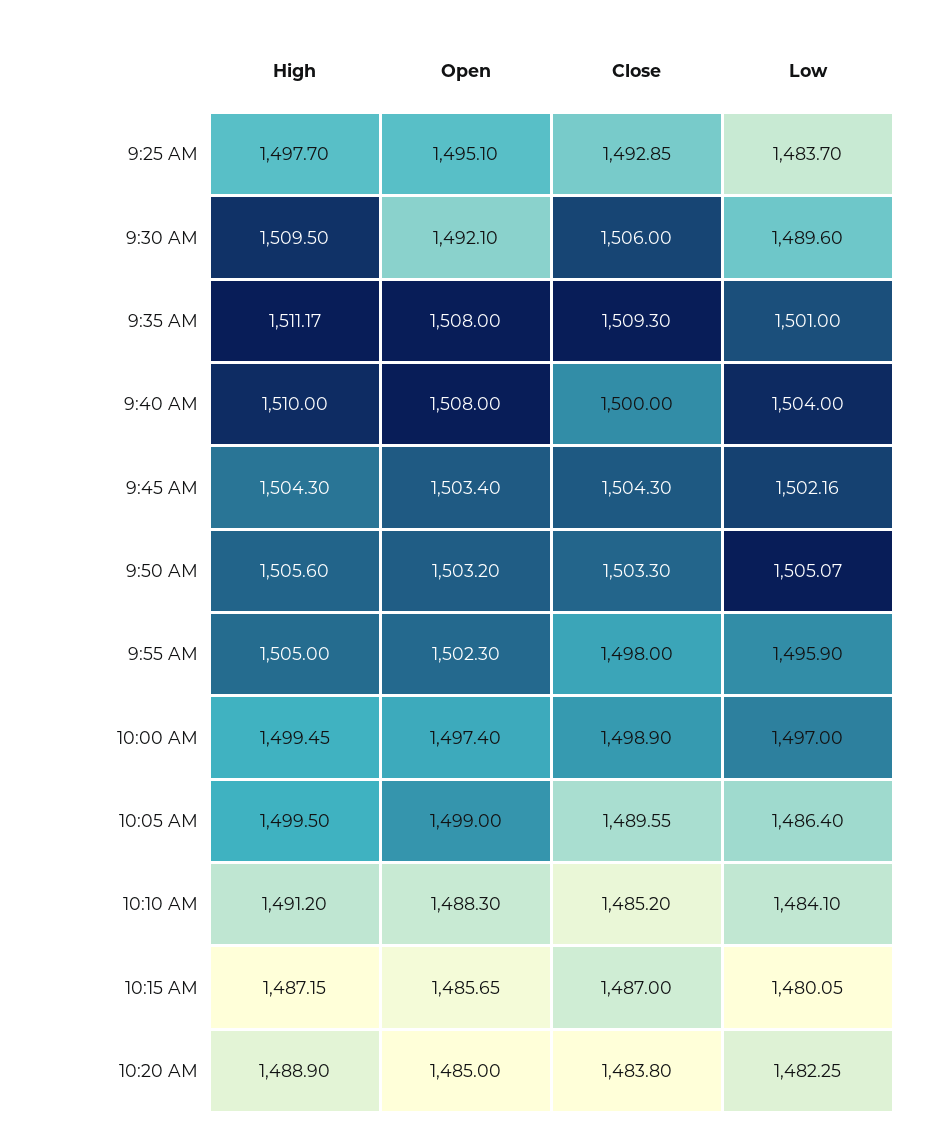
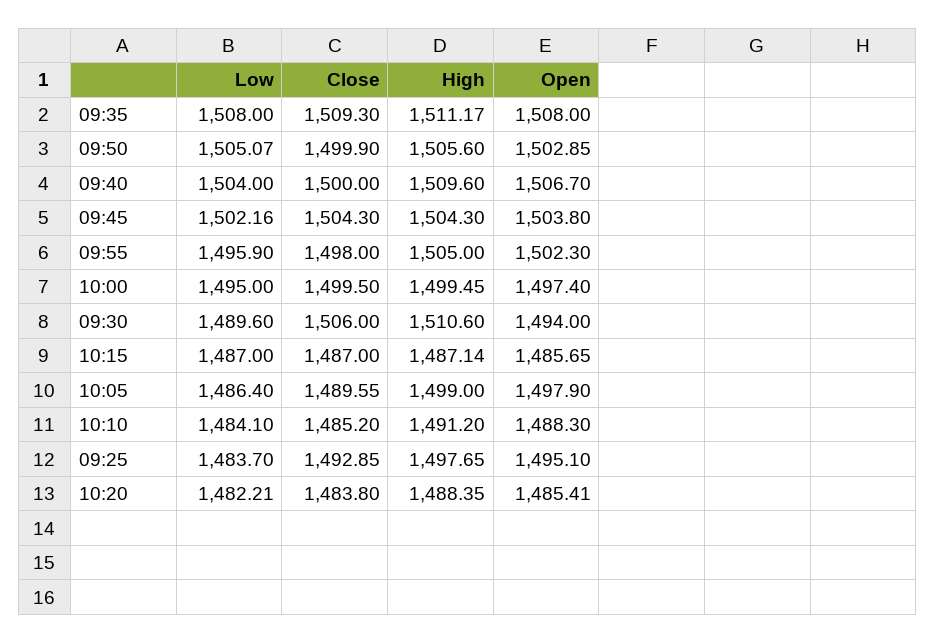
  {
    "High": {
-     "9:25 AM": 1497.7,
+     "9:25 AM": 1497.65,
-     "9:30 AM": 1509.5,
+     "9:30 AM": 1510.6,
      "9:35 AM": 1511.17,
-     "9:40 AM": 1510,
+     "9:40 AM": 1509.6,
      "9:45 AM": 1504.3,
      "9:50 AM": 1505.6,
      "9:55 AM": 1505,
      "10:00 AM": 1499.45,
-     "10:05 AM": 1499.5,
+     "10:05 AM": 1499,
      "10:10 AM": 1491.2,
-     "10:15 AM": 1487.15,
+     "10:15 AM": 1487.14,
-     "10:20 AM": 1488.9
+     "10:20 AM": 1488.35
    },
    "Open": {
      "9:25 AM": 1495.1,
-     "9:30 AM": 1492.1,
+     "9:30 AM": 1494,
      "9:35 AM": 1508,
-     "9:40 AM": 1508,
+     "9:40 AM": 1506.7,
-     "9:45 AM": 1503.4,
+     "9:45 AM": 1503.8,
-     "9:50 AM": 1503.2,
+     "9:50 AM": 1502.85,
      "9:55 AM": 1502.3,
      "10:00 AM": 1497.4,
-     "10:05 AM": 1499,
+     "10:05 AM": 1497.9,
      "10:10 AM": 1488.3,
      "10:15 AM": 1485.65,
-     "10:20 AM": 1485
+     "10:20 AM": 1485.41
    },
    "Close": {
      "9:25 AM": 1492.85,
      "9:30 AM": 1506,
      "9:35 AM": 1509.3,
      "9:40 AM": 1500,
      "9:45 AM": 1504.3,
-     "9:50 AM": 1503.3,
+     "9:50 AM": 1499.9,
      "9:55 AM": 1498,
-     "10:00 AM": 1498.9,
+     "10:00 AM": 1499.5,
      "10:05 AM": 1489.55,
      "10:10 AM": 1485.2,
      "10:15 AM": 1487,
      "10:20 AM": 1483.8
    },
    "Low": {
      "9:25 AM": 1483.7,
      "9:30 AM": 1489.6,
-     "9:35 AM": 1501,
+     "9:35 AM": 1508,
      "9:40 AM": 1504,
      "9:45 AM": 1502.16,
      "9:50 AM": 1505.07,
      "9:55 AM": 1495.9,
-     "10:00 AM": 1497,
+     "10:00 AM": 1495,
      "10:05 AM": 1486.4,
      "10:10 AM": 1484.1,
-     "10:15 AM": 1480.05,
+     "10:15 AM": 1487,
-     "10:20 AM": 1482.25
+     "10:20 AM": 1482.21
    }
  }

